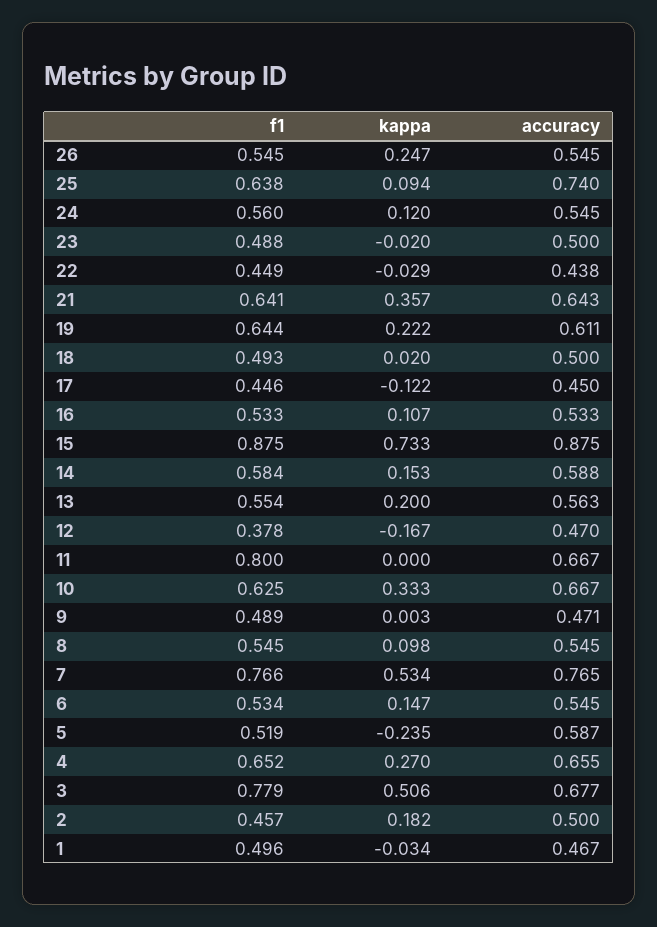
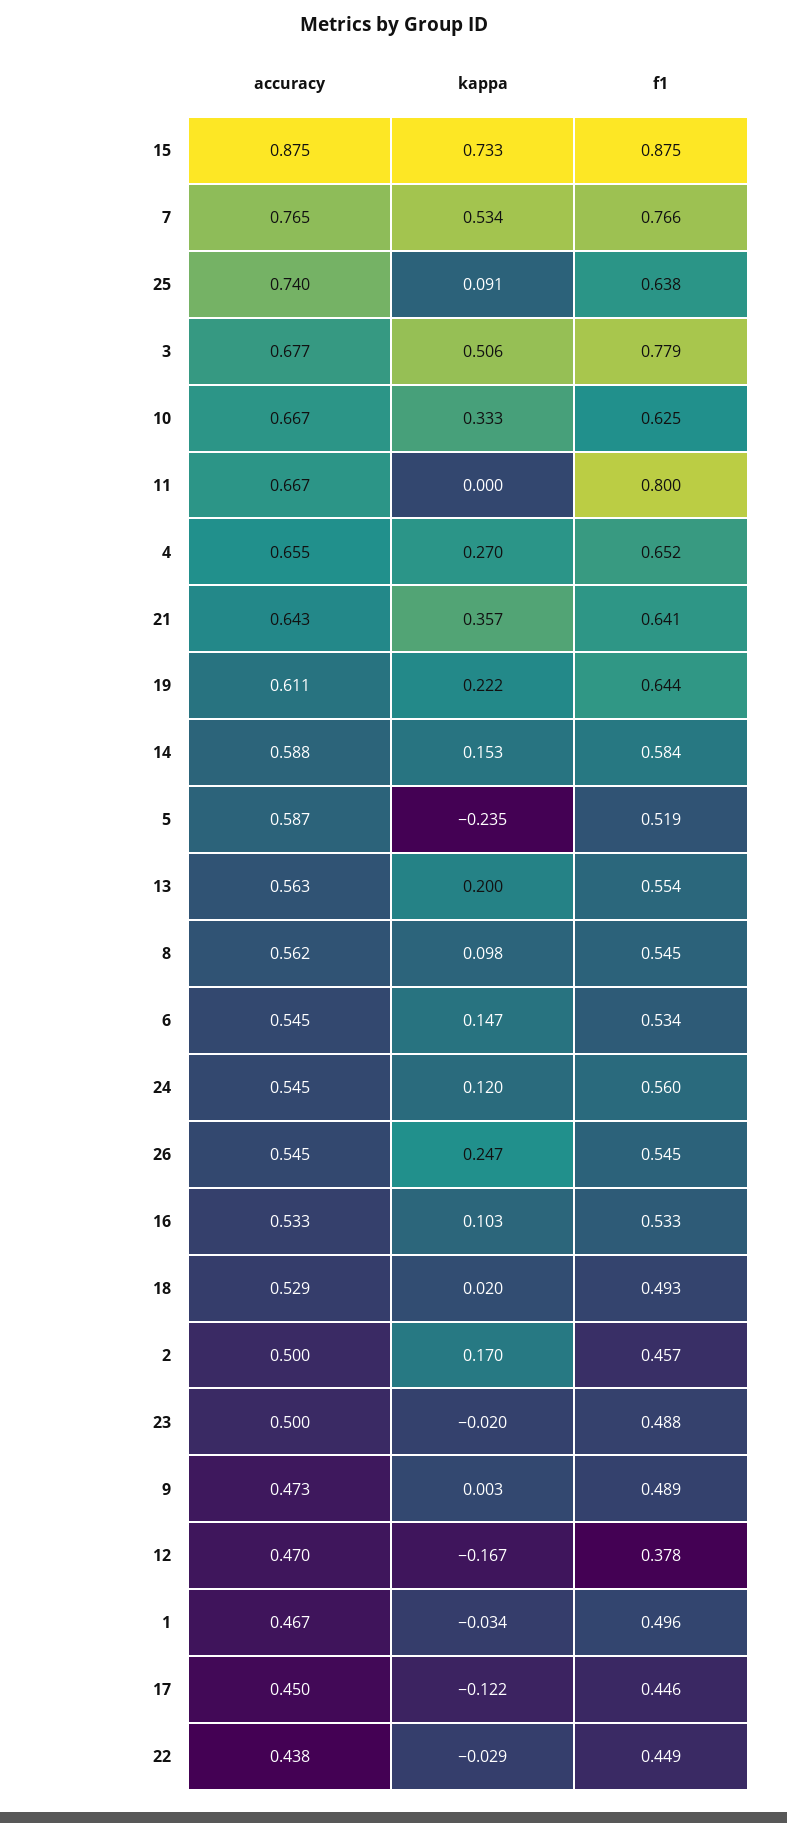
  {
    "f1": {
      "26": 0.545,
      "25": 0.638,
      "24": 0.56,
      "23": 0.488,
      "22": 0.449,
      "21": 0.641,
      "19": 0.644,
      "18": 0.493,
      "17": 0.446,
      "16": 0.533,
      "15": 0.875,
      "14": 0.584,
      "13": 0.554,
      "12": 0.378,
      "11": 0.8,
      "10": 0.625,
      "9": 0.489,
      "8": 0.545,
      "7": 0.766,
      "6": 0.534,
      "5": 0.519,
      "4": 0.652,
      "3": 0.779,
      "2": 0.457,
      "1": 0.496
    },
    "kappa": {
      "26": 0.247,
-     "25": 0.094,
+     "25": 0.091,
      "24": 0.12,
      "23": -0.02,
      "22": -0.029,
      "21": 0.357,
      "19": 0.222,
      "18": 0.02,
      "17": -0.122,
-     "16": 0.107,
+     "16": 0.103,
      "15": 0.733,
      "14": 0.153,
      "13": 0.2,
      "12": -0.167,
      "11": 0,
      "10": 0.333,
      "9": 0.003,
      "8": 0.098,
      "7": 0.534,
      "6": 0.147,
      "5": -0.235,
      "4": 0.27,
      "3": 0.506,
-     "2": 0.182,
+     "2": 0.17,
      "1": -0.034
    },
    "accuracy": {
      "26": 0.545,
      "25": 0.74,
      "24": 0.545,
      "23": 0.5,
      "22": 0.438,
      "21": 0.643,
      "19": 0.611,
-     "18": 0.5,
+     "18": 0.529,
      "17": 0.45,
      "16": 0.533,
      "15": 0.875,
      "14": 0.588,
      "13": 0.563,
      "12": 0.47,
      "11": 0.667,
      "10": 0.667,
-     "9": 0.471,
+     "9": 0.473,
-     "8": 0.545,
+     "8": 0.562,
      "7": 0.765,
      "6": 0.545,
      "5": 0.587,
      "4": 0.655,
      "3": 0.677,
      "2": 0.5,
      "1": 0.467
    }
  }

